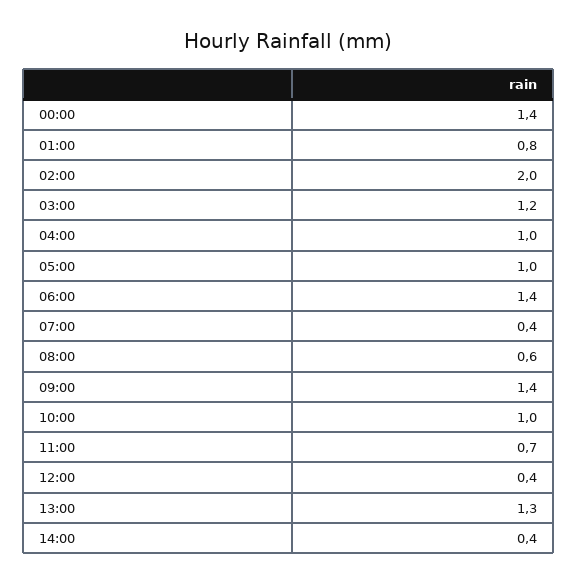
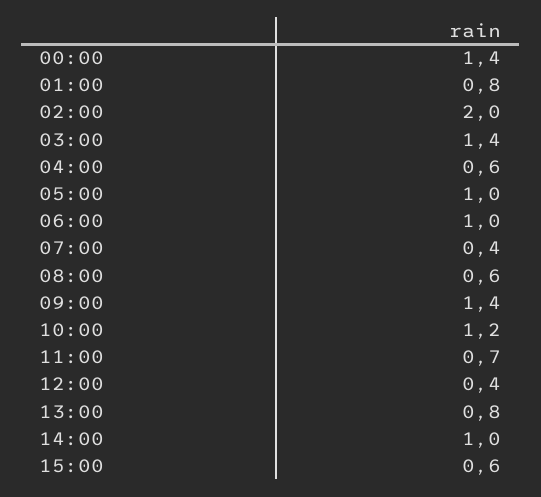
  {
    "00:00": 1.4,
    "01:00": 0.8,
    "02:00": 2,
-   "03:00": 1.2,
+   "03:00": 1.4,
-   "04:00": 1,
+   "04:00": 0.6,
    "05:00": 1,
-   "06:00": 1.4,
+   "06:00": 1,
    "07:00": 0.4,
    "08:00": 0.6,
    "09:00": 1.4,
-   "10:00": 1,
+   "10:00": 1.2,
    "11:00": 0.7,
    "12:00": 0.4,
-   "13:00": 1.3,
+   "13:00": 0.8,
-   "14:00": 0.4
+   "14:00": 1,
+   "15:00": 0.6
  }

